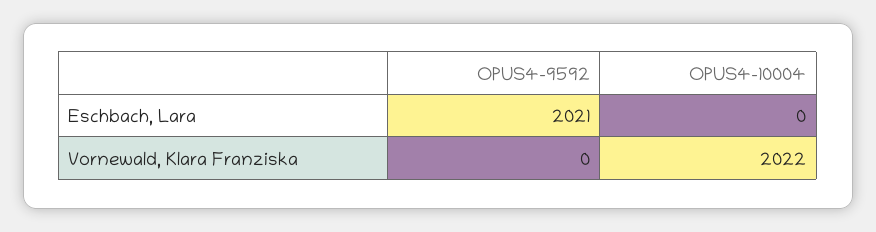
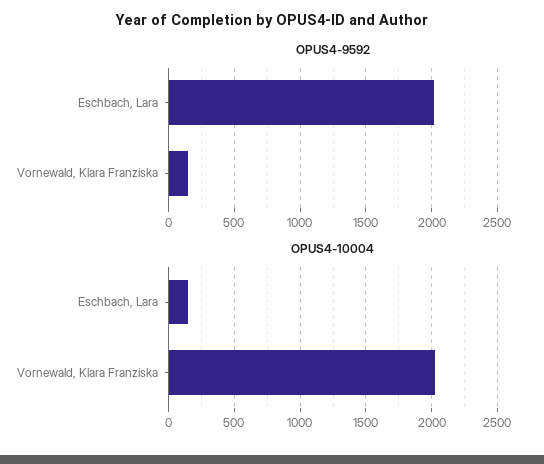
  {
    "OPUS4-9592": {
      "Eschbach, Lara": 2021,
-     "Vornewald, Klara Franziska": 0
+     "Vornewald, Klara Franziska": 150
    },
    "OPUS4-10004": {
-     "Eschbach, Lara": 0,
+     "Eschbach, Lara": 150,
      "Vornewald, Klara Franziska": 2022
    }
  }

